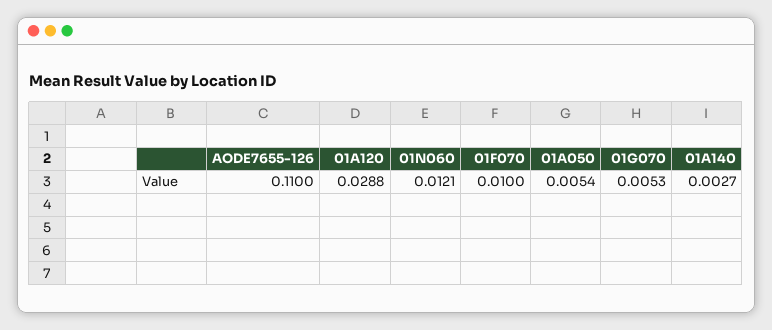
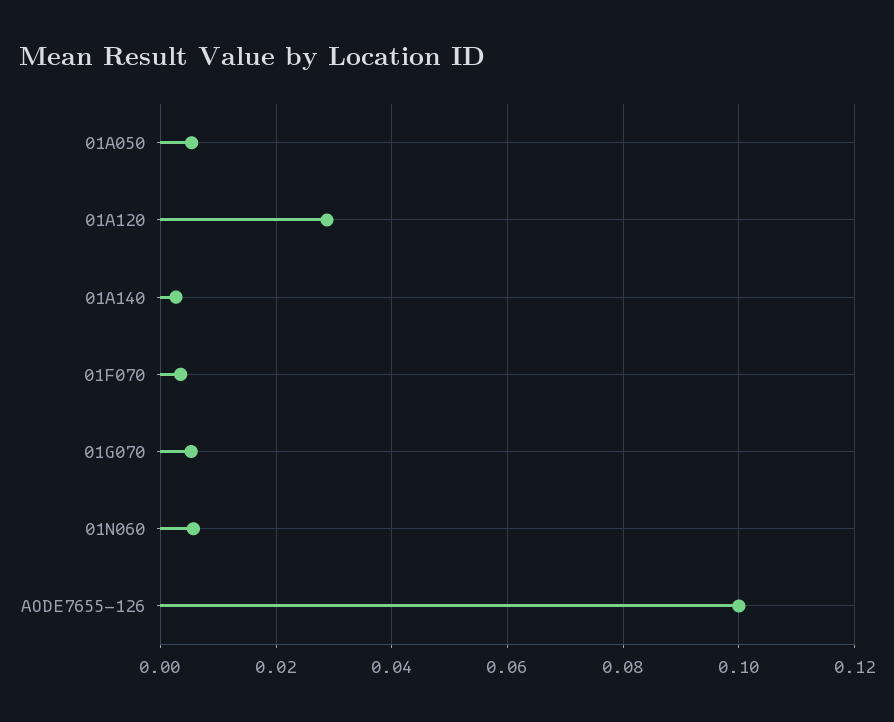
  {
-   "AODE7655-126": 0.11,
+   "AODE7655-126": 0.1,
    "01A120": 0.0288,
-   "01N060": 0.0121,
+   "01N060": 0.006,
-   "01F070": 0.01,
+   "01F070": 0.004,
    "01A050": 0.0054,
    "01G070": 0.0053,
    "01A140": 0.0027
  }

